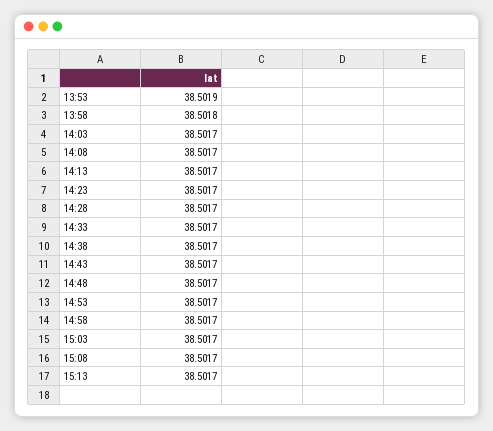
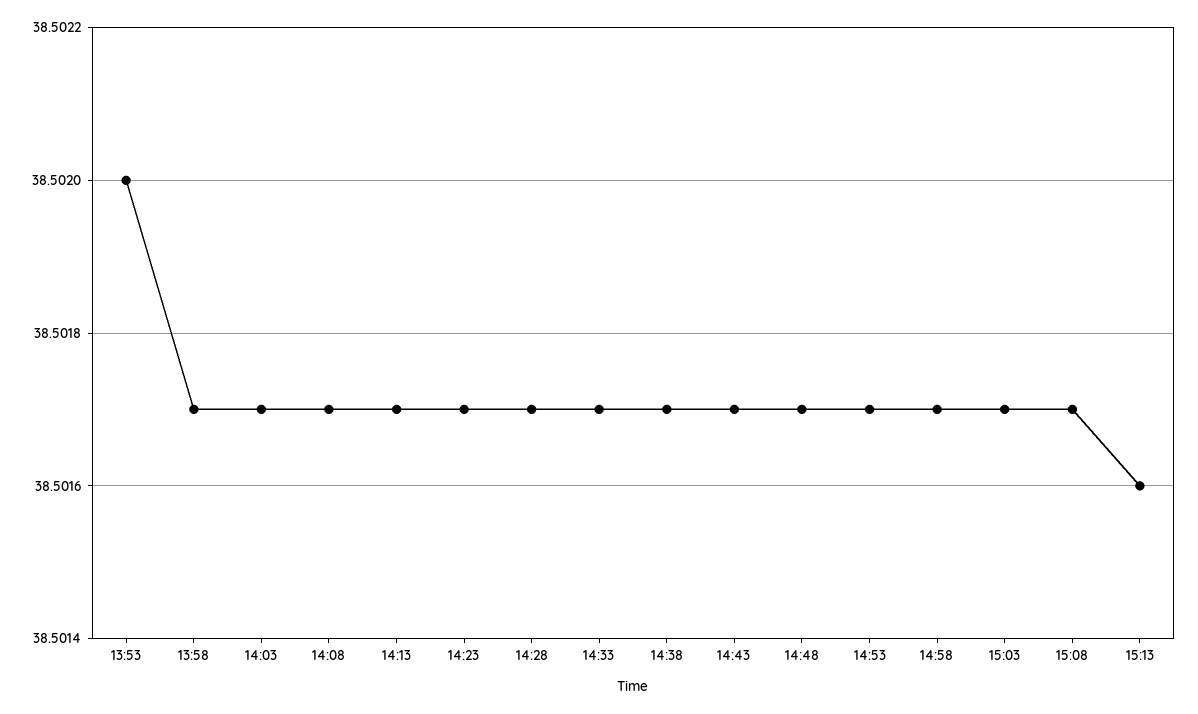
  {
-   "13:53": 38.5019,
+   "13:53": 38.502,
-   "13:58": 38.5018,
+   "13:58": 38.5017,
    "14:03": 38.5017,
    "14:08": 38.5017,
    "14:13": 38.5017,
    "14:23": 38.5017,
    "14:28": 38.5017,
    "14:33": 38.5017,
    "14:38": 38.5017,
    "14:43": 38.5017,
    "14:48": 38.5017,
    "14:53": 38.5017,
    "14:58": 38.5017,
    "15:03": 38.5017,
    "15:08": 38.5017,
-   "15:13": 38.5017
+   "15:13": 38.5016
  }

